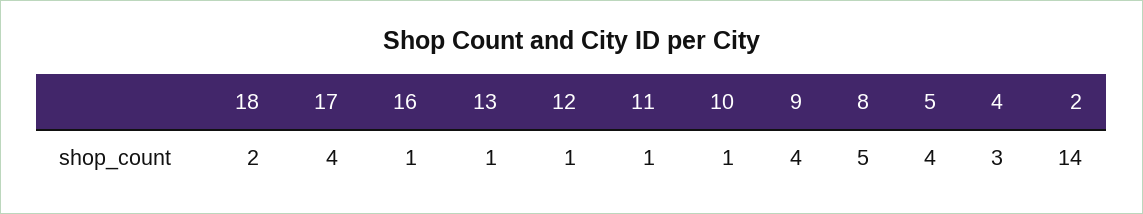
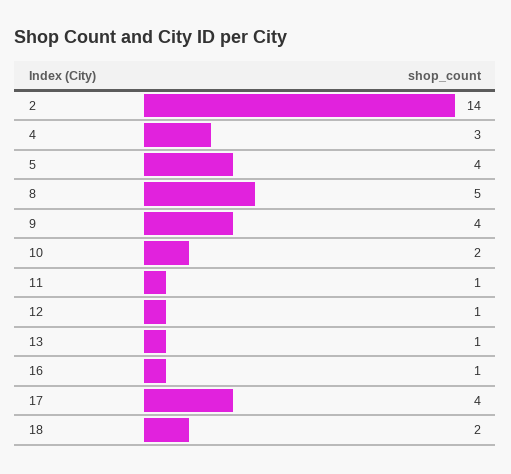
  {
    "18": 2,
    "17": 4,
    "16": 1,
    "13": 1,
    "12": 1,
    "11": 1,
-   "10": 1,
+   "10": 2,
    "9": 4,
    "8": 5,
    "5": 4,
    "4": 3,
    "2": 14
  }

